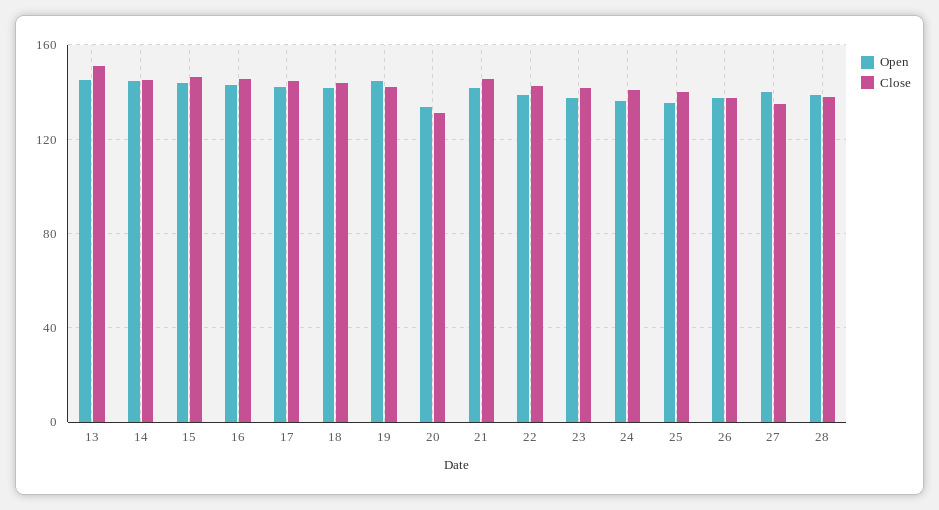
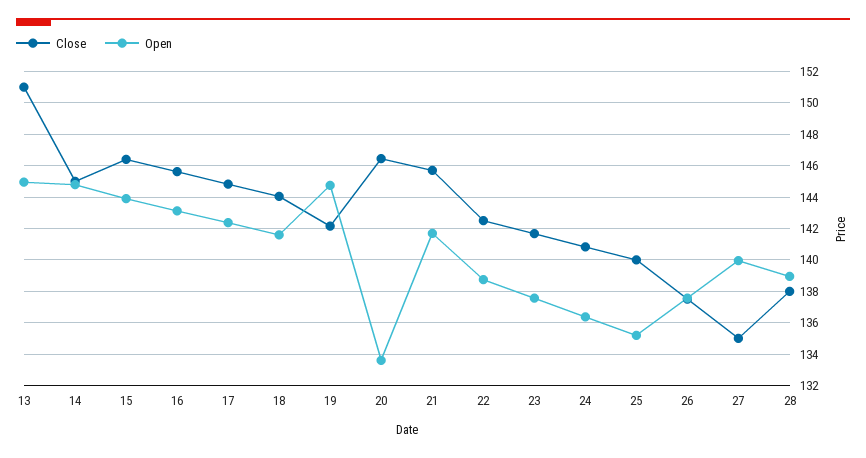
  {
    "Open": {
      "13": 145,
      "14": 145,
      "15": 144,
      "16": 143,
      "17": 142.5,
      "18": 141.5,
      "19": 145,
      "20": 133.5,
      "21": 141.5,
      "22": 139,
      "23": 137.5,
      "24": 136.5,
      "25": 135,
      "26": 137.5,
      "27": 140,
      "28": 139
    },
    "Close": {
      "13": 151,
      "14": 145,
      "15": 146.5,
      "16": 145.5,
      "17": 145,
      "18": 144,
      "19": 142,
-     "20": 130,
+     "20": 146.5,
      "21": 145.5,
      "22": 142.5,
      "23": 141.5,
      "24": 141,
      "25": 140,
      "26": 137.5,
      "27": 135,
      "28": 138
    }
  }

